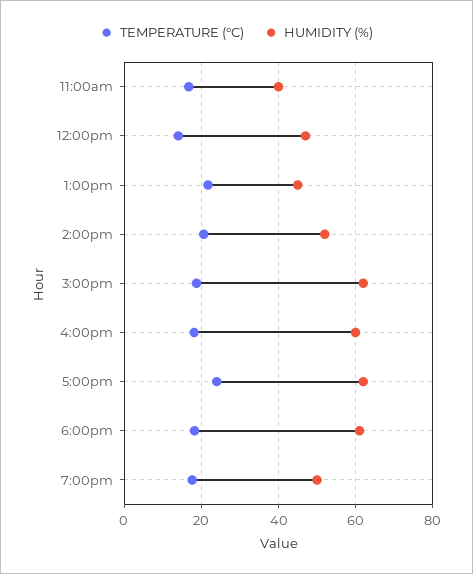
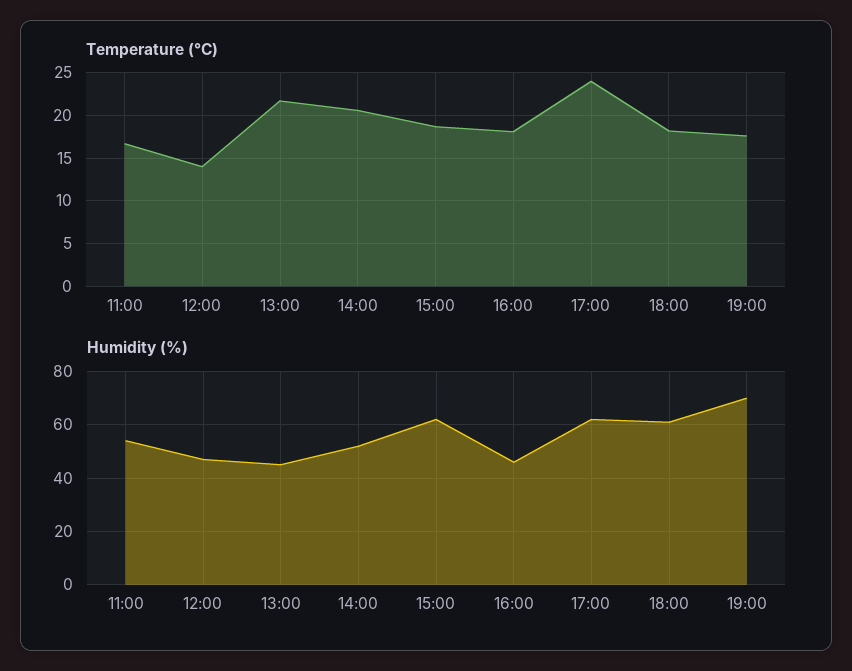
  {
    "TEMPERATURE (°C)": {
      "11:00am": 17,
      "12:00pm": 14,
      "1:00pm": 22,
      "2:00pm": 21,
      "3:00pm": 19,
      "4:00pm": 18,
      "5:00pm": 24,
      "6:00pm": 18,
      "7:00pm": 18
    },
    "HUMIDITY (%)": {
-     "11:00am": 40,
+     "11:00am": 55,
      "12:00pm": 48,
      "1:00pm": 46,
      "2:00pm": 52,
      "3:00pm": 62,
-     "4:00pm": 60,
+     "4:00pm": 45,
      "5:00pm": 62,
      "6:00pm": 62,
-     "7:00pm": 50
+     "7:00pm": 70
    }
  }

